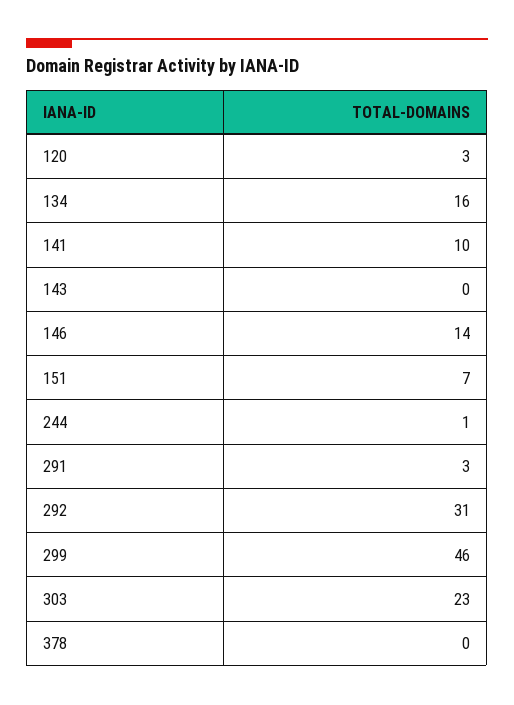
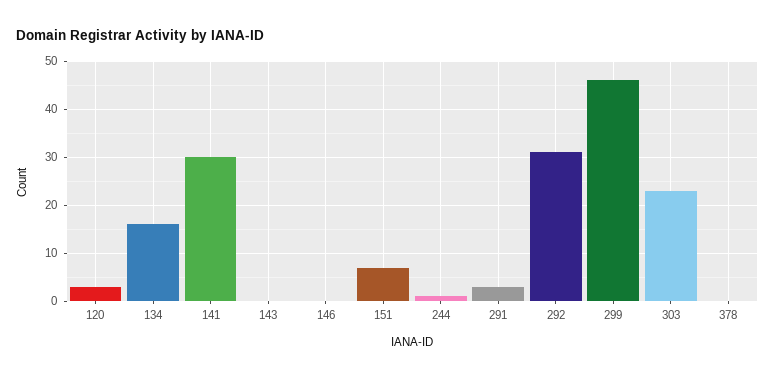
  {
    "120": 3,
    "134": 16,
-   "141": 10,
+   "141": 30,
    "143": 0,
-   "146": 14,
+   "146": 0,
    "151": 7,
    "244": 1,
    "291": 3,
    "292": 31,
    "299": 46,
    "303": 23,
    "378": 0
  }

